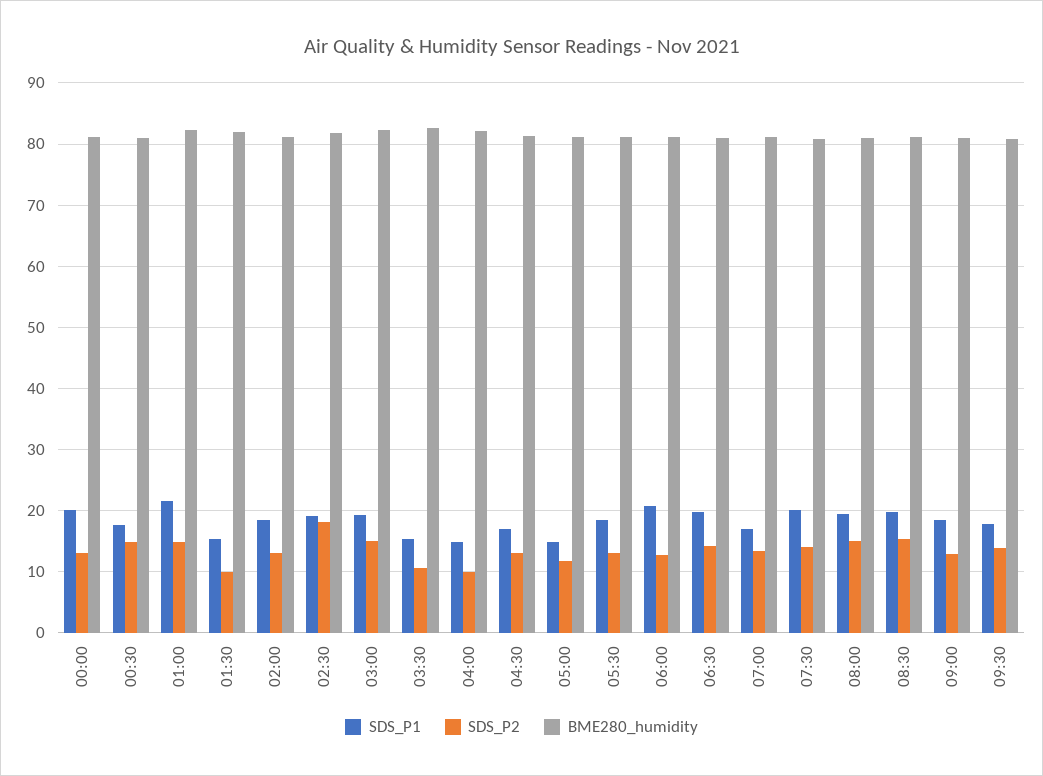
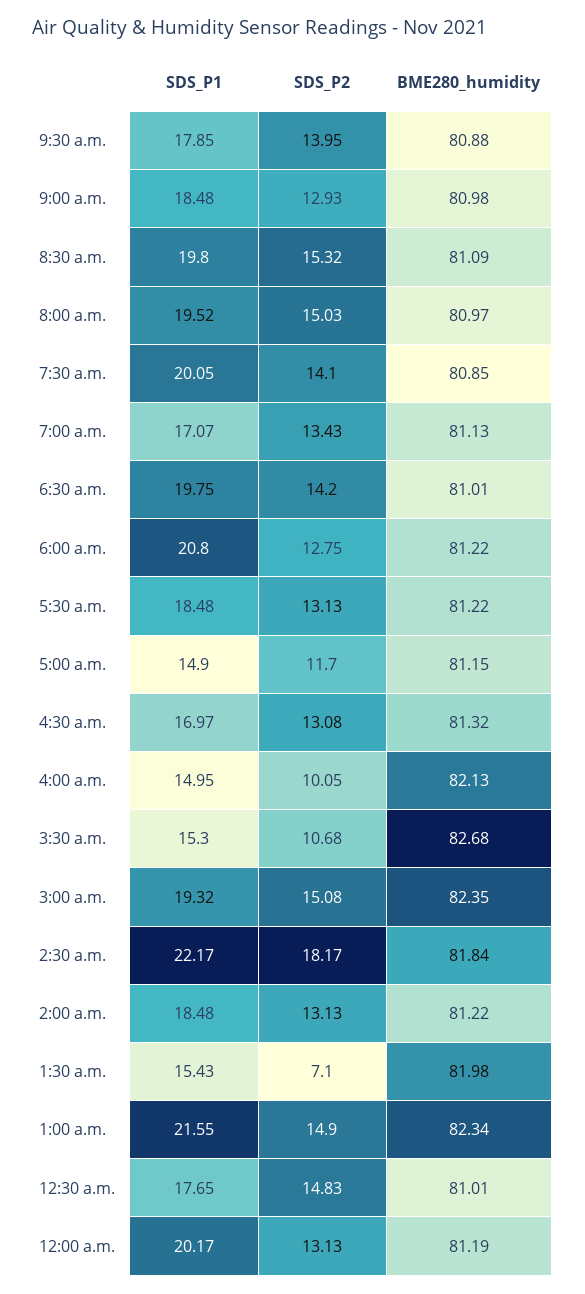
  {
    "SDS_P1": {
      "00:00": 20.17,
      "00:30": 17.65,
      "01:00": 21.55,
      "01:30": 15.43,
      "02:00": 18.48,
-     "02:30": 19,
+     "02:30": 22.17,
      "03:00": 19.32,
      "03:30": 15.3,
      "04:00": 14.95,
      "04:30": 16.97,
      "05:00": 14.9,
      "05:30": 18.48,
      "06:00": 20.8,
      "06:30": 19.75,
      "07:00": 17.07,
      "07:30": 20.05,
      "08:00": 19.52,
      "08:30": 19.8,
      "09:00": 18.48,
      "09:30": 17.85
    },
    "SDS_P2": {
      "00:00": 13.13,
      "00:30": 14.83,
      "01:00": 14.9,
-     "01:30": 10,
+     "01:30": 7.1,
      "02:00": 13.13,
      "02:30": 18.17,
      "03:00": 15.08,
      "03:30": 10.68,
      "04:00": 10.05,
      "04:30": 13.08,
      "05:00": 11.7,
      "05:30": 13.13,
      "06:00": 12.75,
      "06:30": 14.2,
      "07:00": 13.43,
      "07:30": 14.1,
      "08:00": 15.03,
      "08:30": 15.32,
      "09:00": 12.93,
      "09:30": 13.95
    },
    "BME280_humidity": {
      "00:00": 81.19,
      "00:30": 81.01,
      "01:00": 82.34,
      "01:30": 81.98,
      "02:00": 81.22,
      "02:30": 81.84,
      "03:00": 82.35,
      "03:30": 82.68,
      "04:00": 82.13,
      "04:30": 81.32,
      "05:00": 81.15,
      "05:30": 81.22,
      "06:00": 81.22,
      "06:30": 81.01,
      "07:00": 81.13,
      "07:30": 80.85,
      "08:00": 80.97,
      "08:30": 81.09,
      "09:00": 80.98,
      "09:30": 80.88
    }
  }

